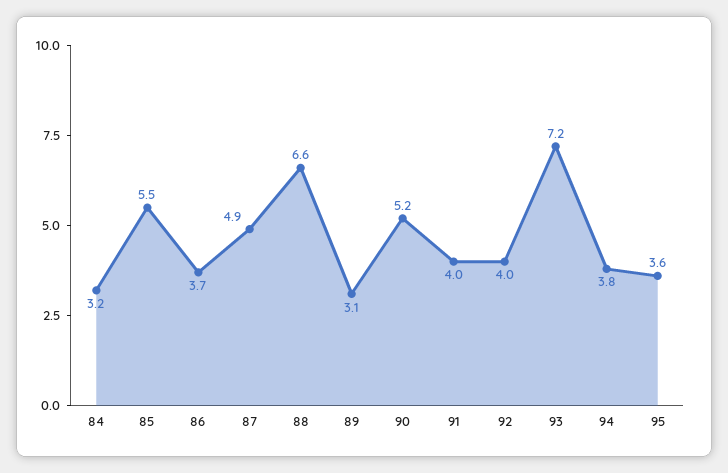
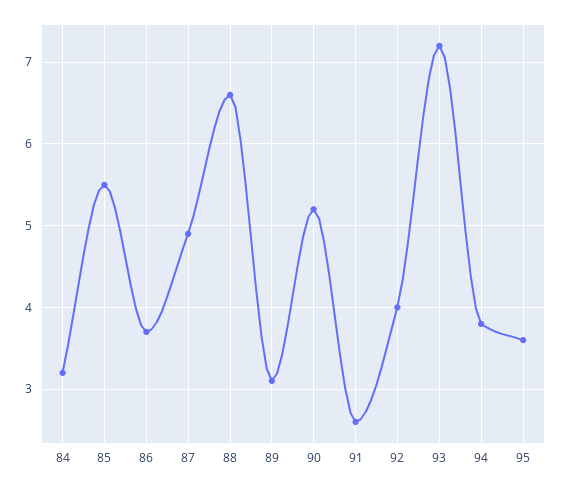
  {
    "84": 3.2,
    "85": 5.5,
    "86": 3.7,
    "87": 4.9,
    "88": 6.6,
    "89": 3.1,
    "90": 5.2,
-   "91": 4,
+   "91": 2.6,
    "92": 4,
    "93": 7.2,
    "94": 3.8,
    "95": 3.6
  }

